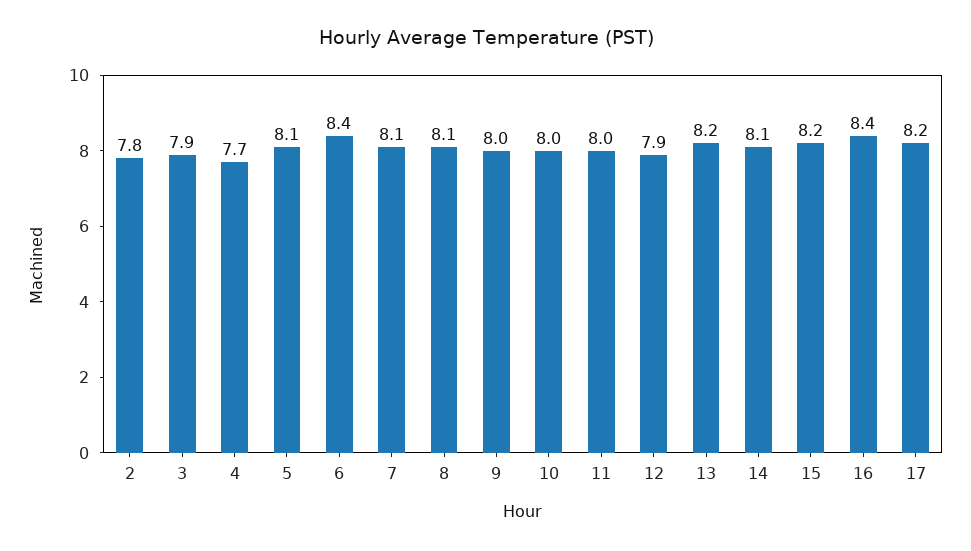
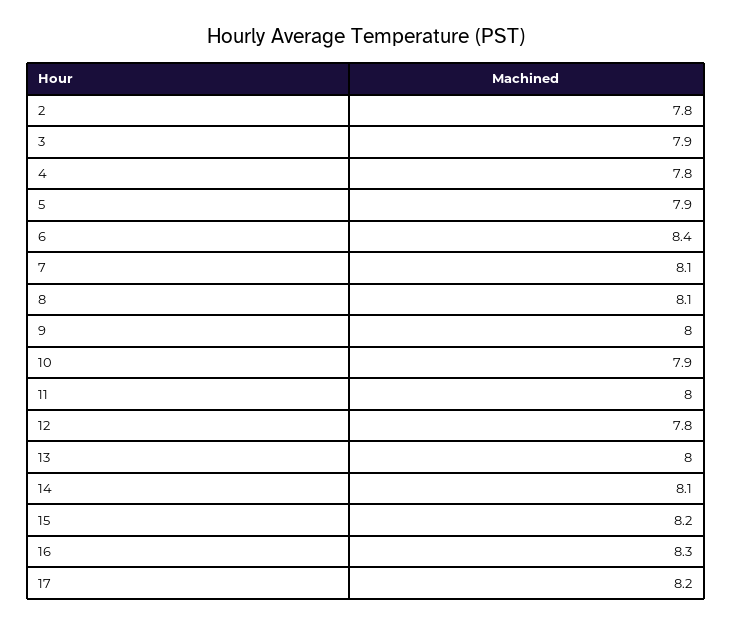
  {
    "2": 7.8,
    "3": 7.9,
-   "4": 7.7,
+   "4": 7.8,
-   "5": 8.1,
+   "5": 7.9,
    "6": 8.4,
    "7": 8.1,
    "8": 8.1,
    "9": 8,
-   "10": 8,
+   "10": 7.9,
    "11": 8,
-   "12": 7.9,
+   "12": 7.8,
-   "13": 8.2,
+   "13": 8,
    "14": 8.1,
    "15": 8.2,
-   "16": 8.4,
+   "16": 8.3,
    "17": 8.2
  }

